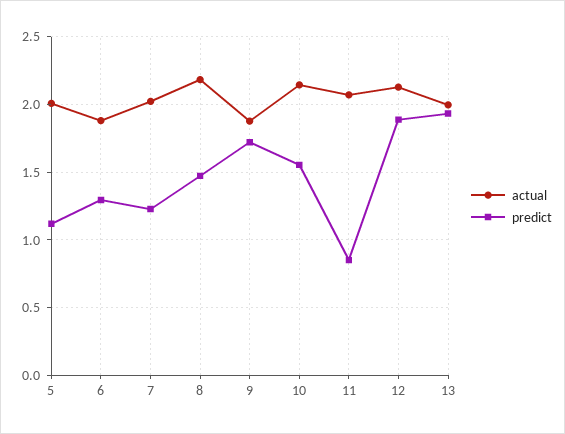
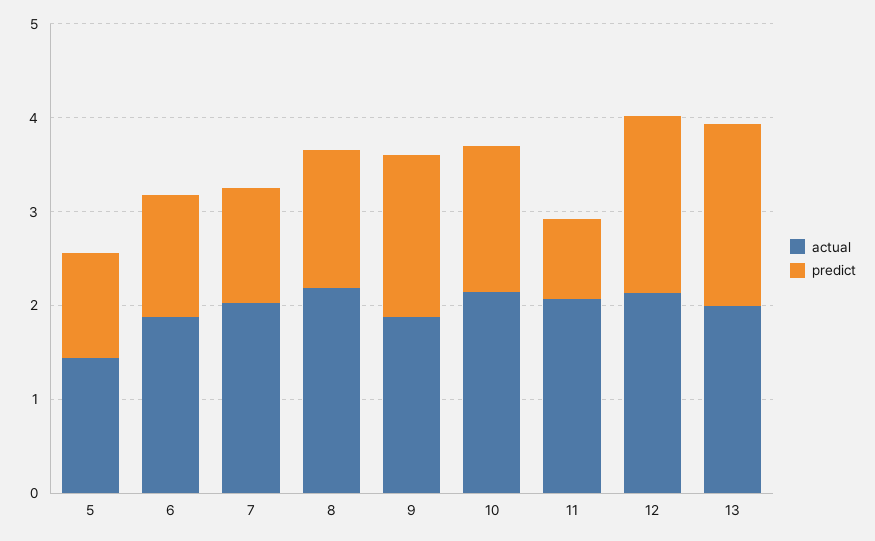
  {
    "actual": {
-     "5": 2,
+     "5": 1.4,
      "6": 1.9,
      "7": 2,
      "8": 2.2,
      "9": 1.9,
      "10": 2.15,
      "11": 2.05,
      "12": 2.15,
      "13": 2
    },
    "predict": {
      "5": 1.1,
      "6": 1.3,
      "7": 1.25,
      "8": 1.45,
      "9": 1.7,
      "10": 1.55,
      "11": 0.85,
      "12": 1.9,
      "13": 1.95
    }
  }

